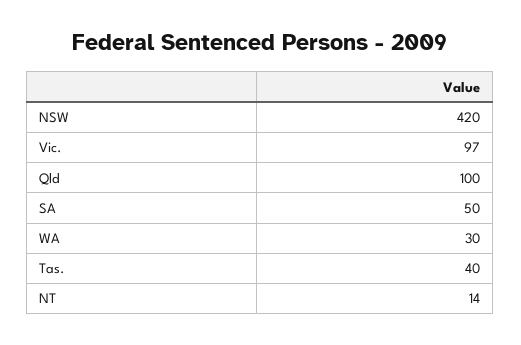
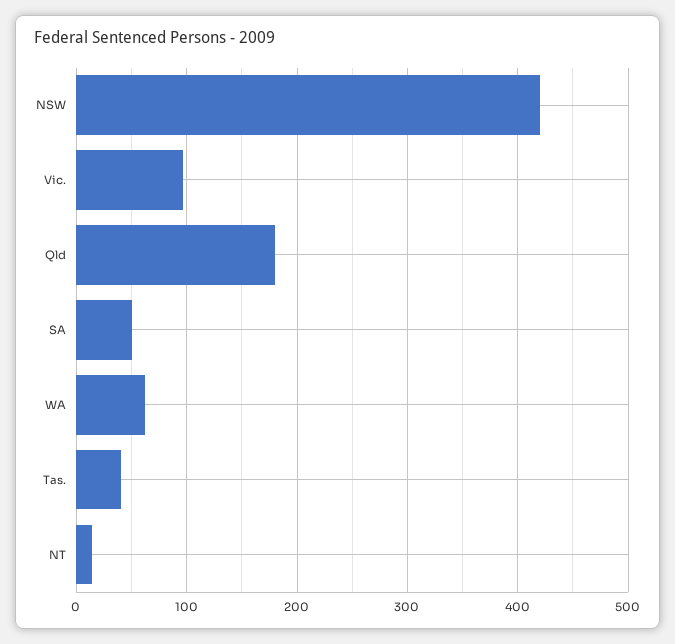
  {
    "NSW": 420,
    "Vic.": 97,
-   "Qld": 100,
+   "Qld": 180,
    "SA": 50,
-   "WA": 30,
+   "WA": 60,
    "Tas.": 40,
    "NT": 14
  }

